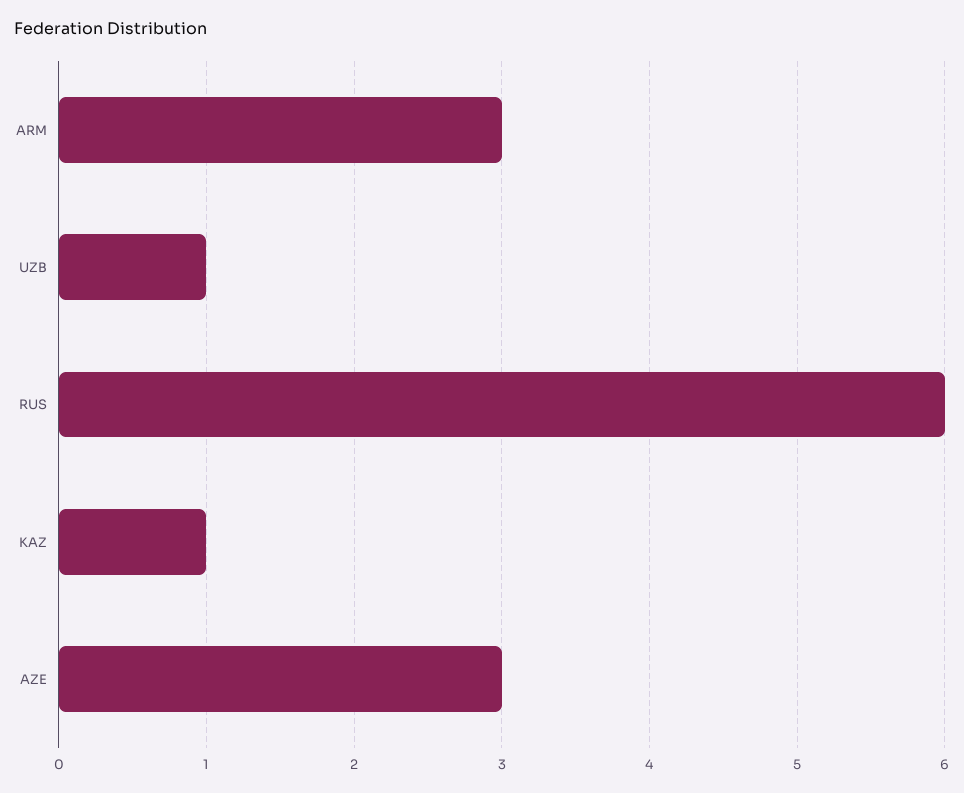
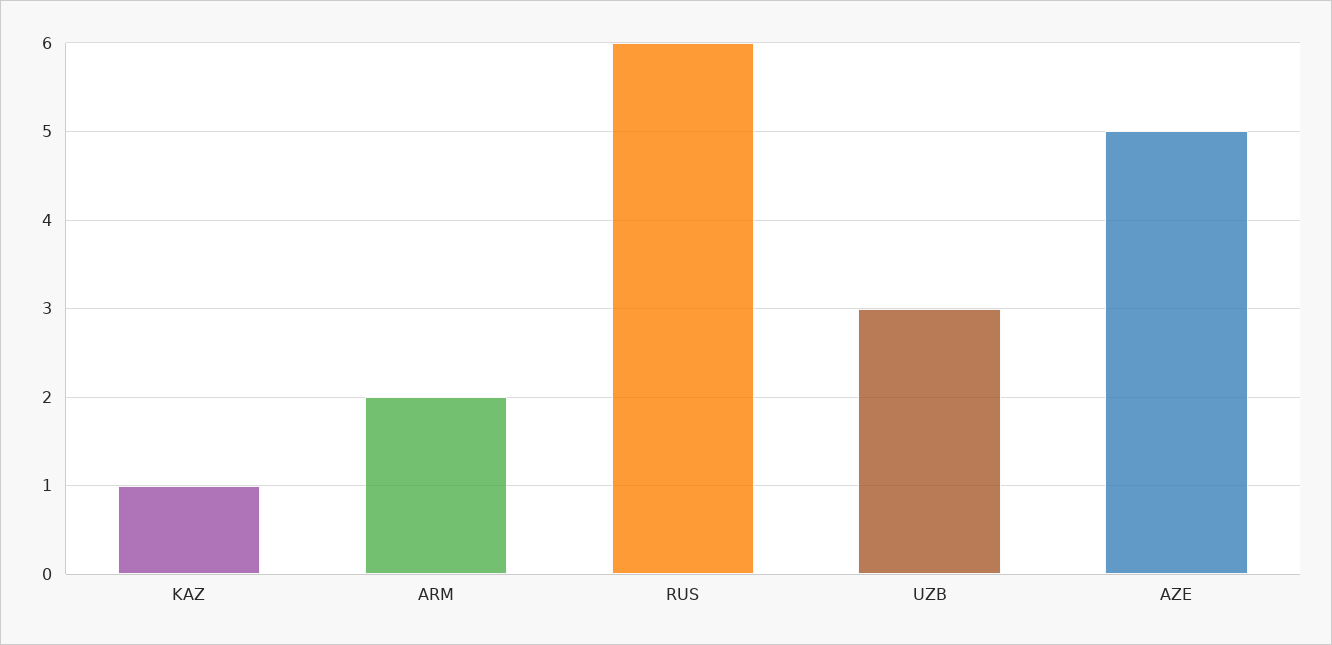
  {
-   "ARM": 3,
+   "ARM": 2,
-   "UZB": 1,
+   "UZB": 3,
    "RUS": 6,
    "KAZ": 1,
-   "AZE": 3
+   "AZE": 5
  }

